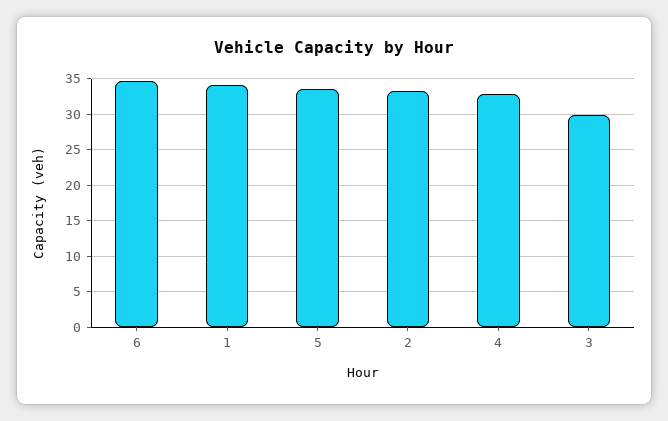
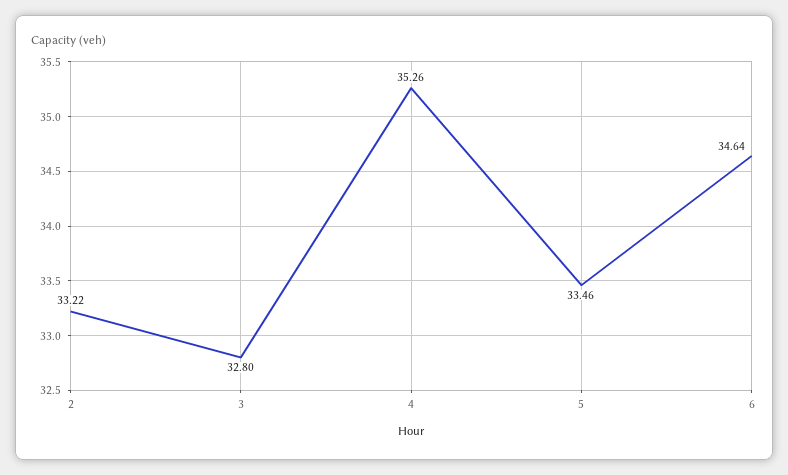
  {
    "6": 34.64,
-   "1": 34,
    "5": 33.46,
    "2": 33.22,
-   "4": 33,
+   "4": 35.26,
-   "3": 30
+   "3": 32.8
  }

